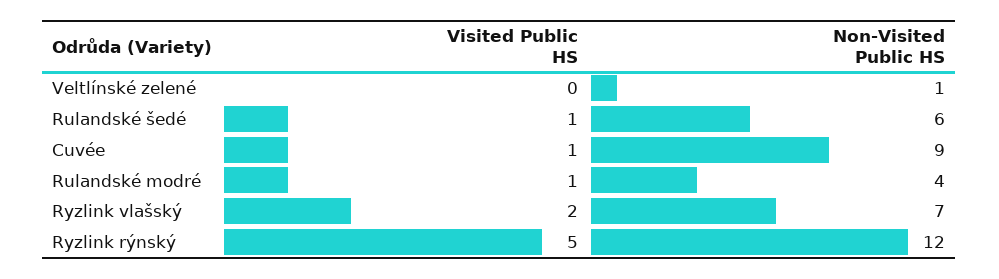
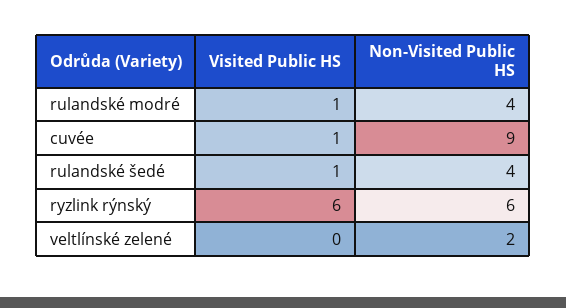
  {
    "Visited Public HS": {
      "Veltlínské zelené": 0,
      "Rulandské šedé": 1,
      "Cuvée": 1,
      "Rulandské modré": 1,
-     "Ryzlink vlašský": 2,
-     "Ryzlink rýnský": 5
+     "Ryzlink rýnský": 6
    },
    "Non-Visited Public HS": {
-     "Veltlínské zelené": 1,
+     "Veltlínské zelené": 2,
-     "Rulandské šedé": 6,
+     "Rulandské šedé": 4,
      "Cuvée": 9,
      "Rulandské modré": 4,
-     "Ryzlink vlašský": 7,
-     "Ryzlink rýnský": 12
+     "Ryzlink rýnský": 6
    }
  }

